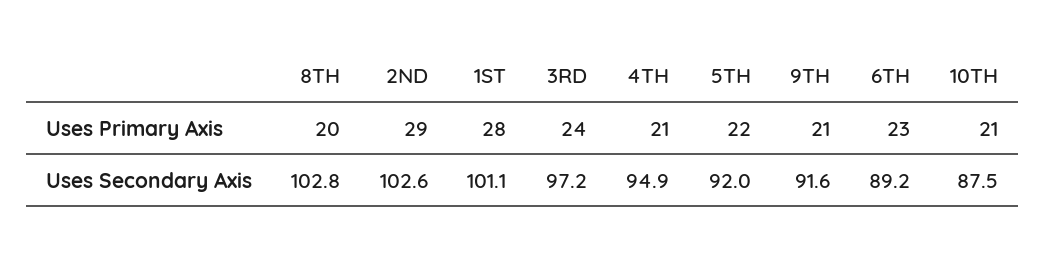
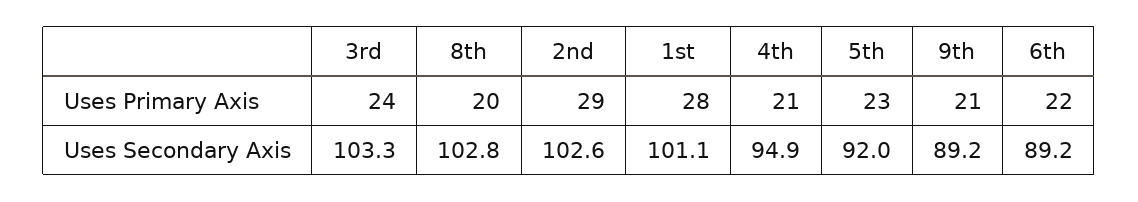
  {
    "8TH": {
      "Uses Primary Axis": 20,
      "Uses Secondary Axis": 102.8
    },
    "2ND": {
      "Uses Primary Axis": 29,
      "Uses Secondary Axis": 102.6
    },
    "1ST": {
      "Uses Primary Axis": 28,
      "Uses Secondary Axis": 101.1
    },
    "3RD": {
      "Uses Primary Axis": 24,
-     "Uses Secondary Axis": 97.2
+     "Uses Secondary Axis": 103.3
    },
    "4TH": {
      "Uses Primary Axis": 21,
      "Uses Secondary Axis": 94.9
    },
    "5TH": {
-     "Uses Primary Axis": 22,
+     "Uses Primary Axis": 23,
      "Uses Secondary Axis": 92
    },
    "9TH": {
      "Uses Primary Axis": 21,
-     "Uses Secondary Axis": 91.6
+     "Uses Secondary Axis": 89.2
    },
    "6TH": {
-     "Uses Primary Axis": 23,
+     "Uses Primary Axis": 22,
      "Uses Secondary Axis": 89.2
-   },
+   }
-   "10TH": {
-     "Uses Primary Axis": 21,
-     "Uses Secondary Axis": 87.5
-   }
  }

